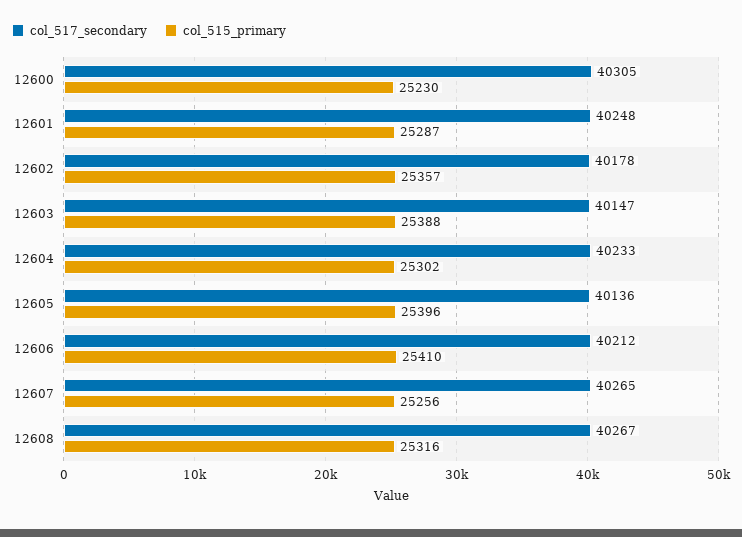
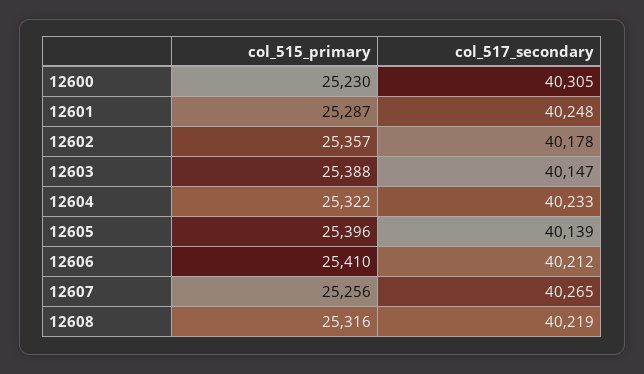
  {
    "col_517_secondary": {
      "12600": 40305,
      "12601": 40248,
      "12602": 40178,
      "12603": 40147,
      "12604": 40233,
-     "12605": 40136,
+     "12605": 40139,
      "12606": 40212,
      "12607": 40265,
-     "12608": 40267
+     "12608": 40219
    },
    "col_515_primary": {
      "12600": 25230,
      "12601": 25287,
      "12602": 25357,
      "12603": 25388,
-     "12604": 25302,
+     "12604": 25322,
      "12605": 25396,
      "12606": 25410,
      "12607": 25256,
      "12608": 25316
    }
  }

